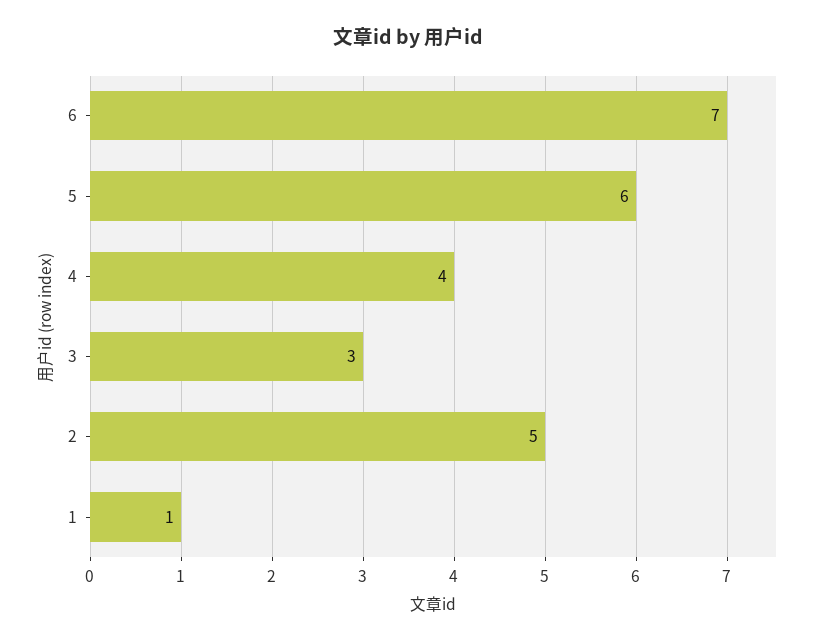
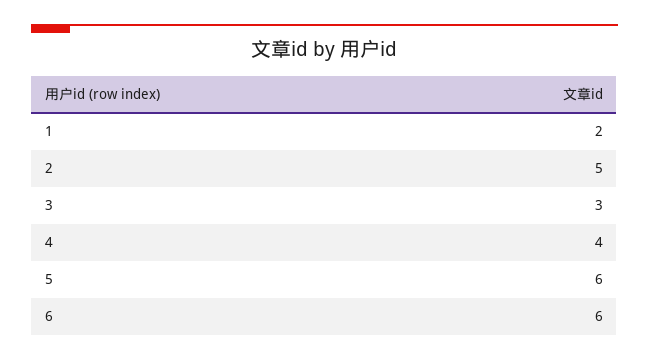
  {
-   "6": 7,
+   "6": 6,
    "5": 6,
    "4": 4,
    "3": 3,
    "2": 5,
-   "1": 1
+   "1": 2
  }

